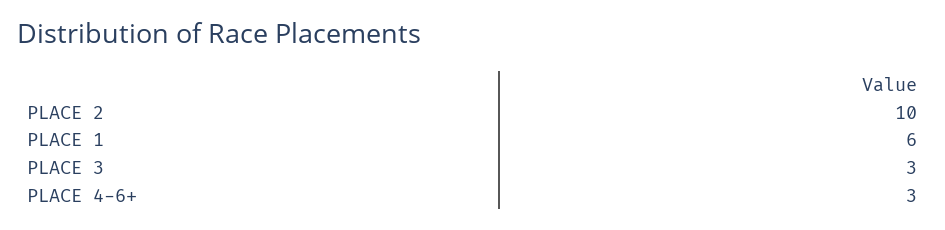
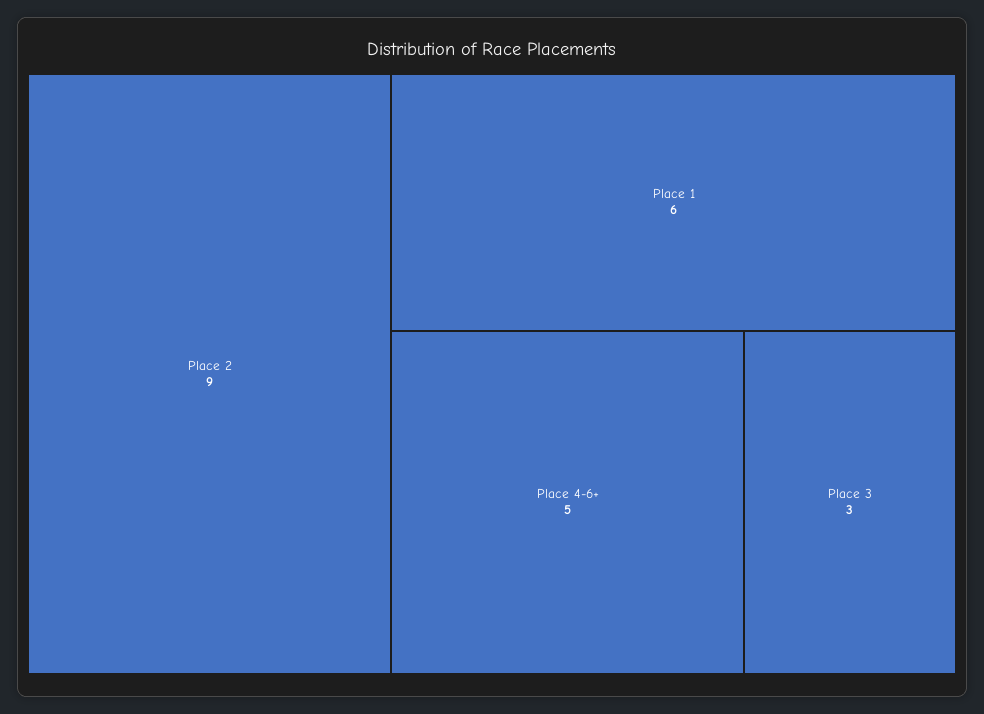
  {
-   "PLACE 2": 10,
+   "PLACE 2": 9,
    "PLACE 1": 6,
    "PLACE 3": 3,
-   "PLACE 4-6+": 3
+   "PLACE 4-6+": 5
  }

